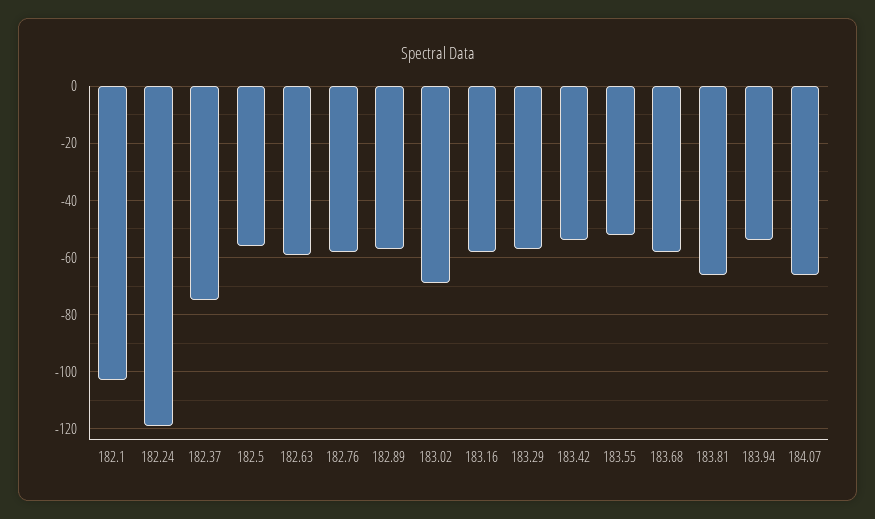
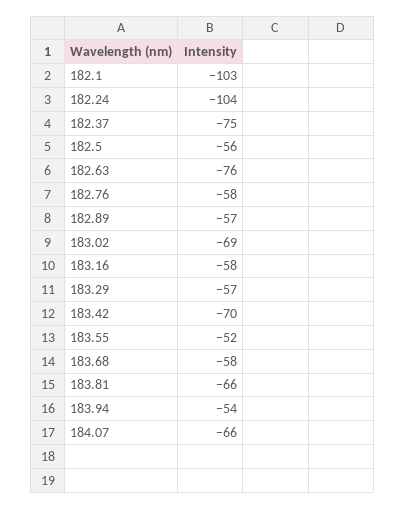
  {
    "182.1": -103,
-   "182.24": -120,
+   "182.24": -104,
    "182.37": -75,
    "182.5": -56,
-   "182.63": -60,
+   "182.63": -76,
    "182.76": -58,
    "182.89": -57,
    "183.02": -69,
    "183.16": -58,
    "183.29": -57,
-   "183.42": -55,
+   "183.42": -70,
    "183.55": -52,
    "183.68": -58,
    "183.81": -66,
    "183.94": -54,
    "184.07": -66
  }

